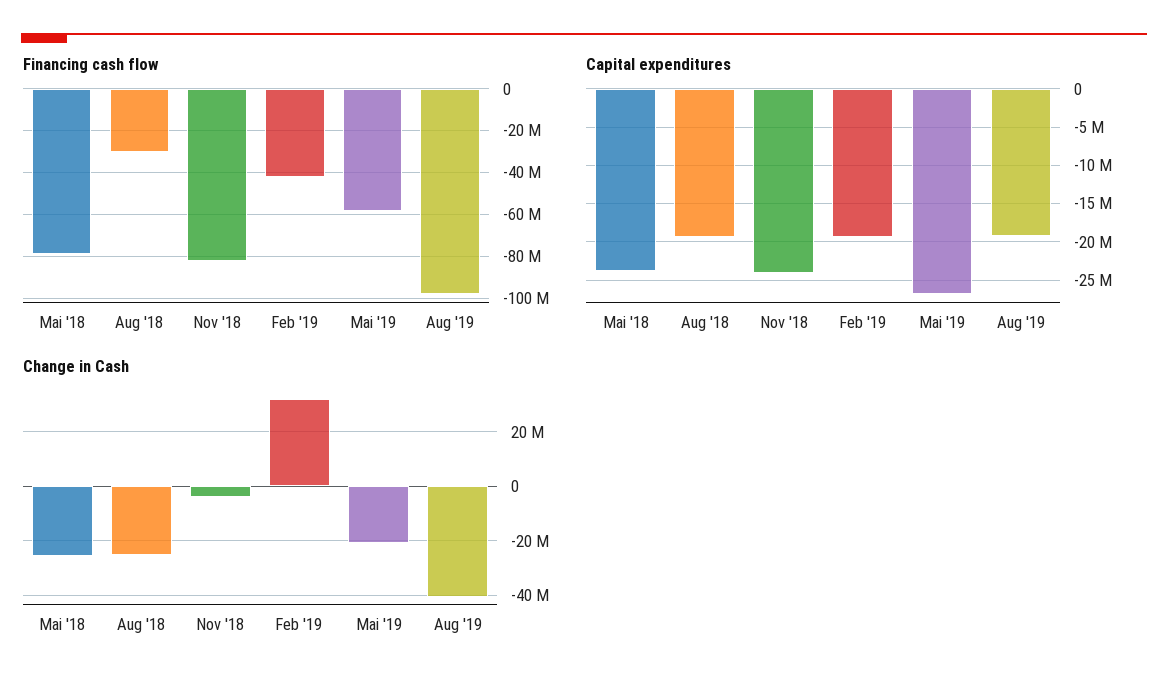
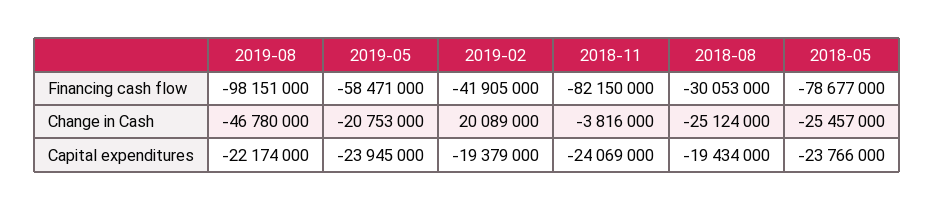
  {
    "Financing cash flow": {
      "Mai '18": -78677000,
      "Aug '18": -30053000,
      "Nov '18": -82150000,
      "Feb '19": -41905000,
      "Mai '19": -58471000,
      "Aug '19": -98151000
    },
    "Capital expenditures": {
      "Mai '18": -23766000,
      "Aug '18": -19434000,
      "Nov '18": -24069000,
      "Feb '19": -19379000,
-     "Mai '19": -27000000,
+     "Mai '19": -23945000,
-     "Aug '19": -19000000
+     "Aug '19": -22174000
    },
    "Change in Cash": {
      "Mai '18": -25457000,
      "Aug '18": -25124000,
      "Nov '18": -3816000,
-     "Feb '19": 32500000,
+     "Feb '19": 20089000,
      "Mai '19": -20753000,
-     "Aug '19": -40000000
+     "Aug '19": -46780000
    }
  }

